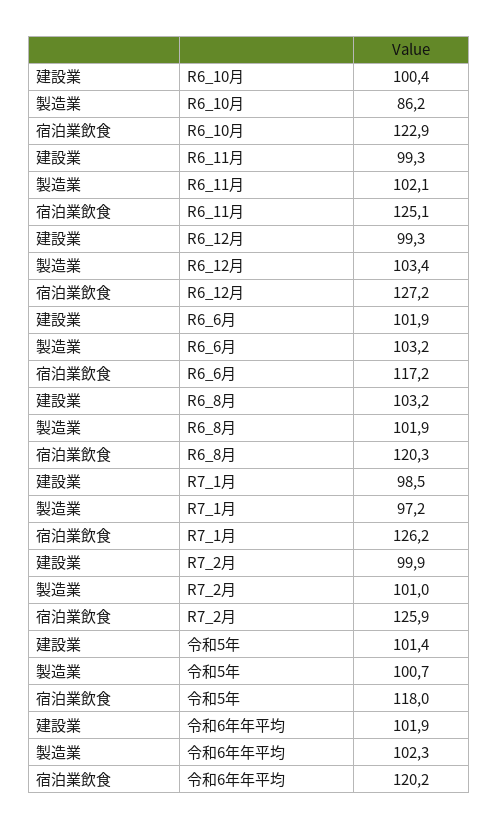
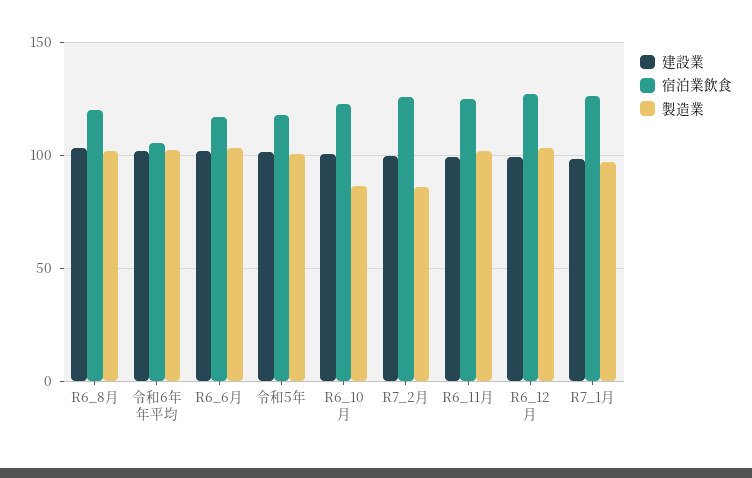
  {
    "建設業": {
      "R6_10月": 100.4,
      "R6_11月": 99.3,
      "R6_12月": 99.3,
      "R6_6月": 101.9,
      "R6_8月": 103.2,
      "R7_1月": 98.5,
      "R7_2月": 99.9,
      "令和5年": 101.4,
      "令和6年年平均": 101.9
    },
    "製造業": {
      "R6_10月": 86.2,
      "R6_11月": 102.1,
      "R6_12月": 103.4,
      "R6_6月": 103.2,
      "R6_8月": 101.9,
      "R7_1月": 97.2,
-     "R7_2月": 101,
+     "R7_2月": 85,
      "令和5年": 100.7,
      "令和6年年平均": 102.3
    },
    "宿泊業飲食": {
      "R6_10月": 122.9,
      "R6_11月": 125.1,
      "R6_12月": 127.2,
      "R6_6月": 117.2,
      "R6_8月": 120.3,
      "R7_1月": 126.2,
      "R7_2月": 125.9,
      "令和5年": 118,
-     "令和6年年平均": 120.2
+     "令和6年年平均": 105
    }
  }

